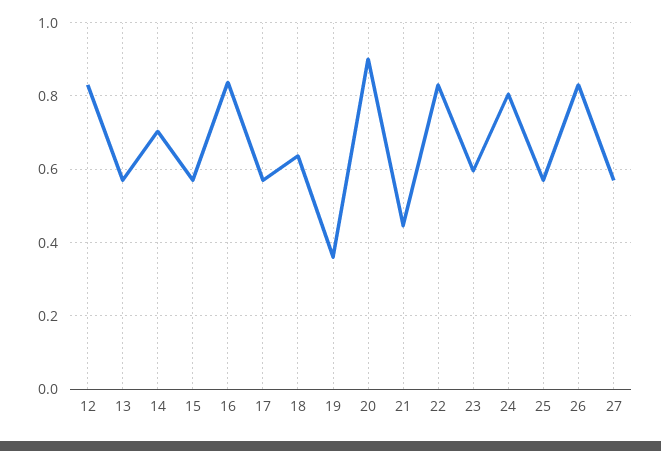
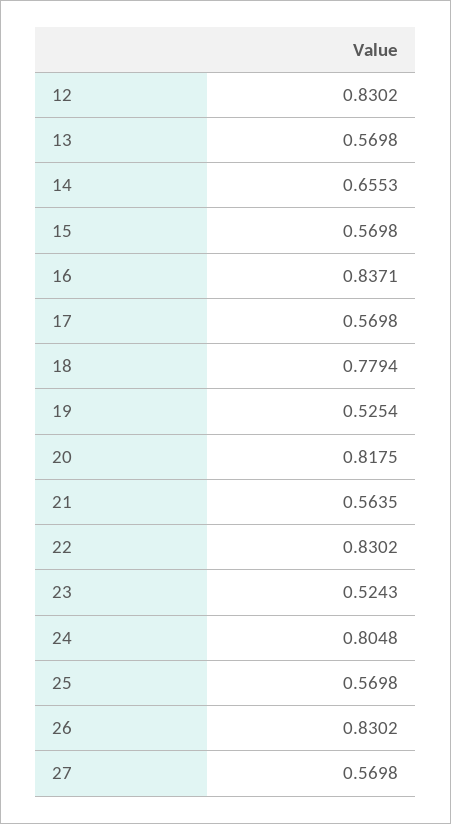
  {
    "12": 0.8302,
    "13": 0.5698,
-   "14": 0.7,
+   "14": 0.6553,
    "15": 0.5698,
    "16": 0.8371,
    "17": 0.5698,
-   "18": 0.64,
+   "18": 0.7794,
-   "19": 0.36,
+   "19": 0.5254,
-   "20": 0.9,
+   "20": 0.8175,
-   "21": 0.44,
+   "21": 0.5635,
    "22": 0.8302,
-   "23": 0.6,
+   "23": 0.5243,
    "24": 0.8048,
    "25": 0.5698,
    "26": 0.8302,
    "27": 0.5698
  }

